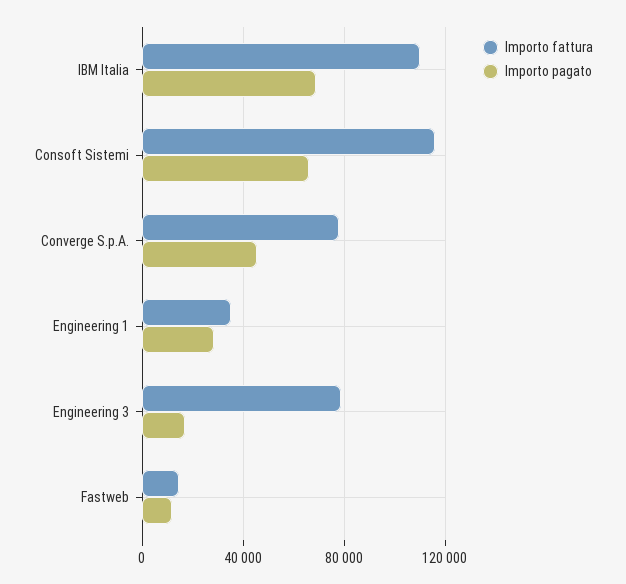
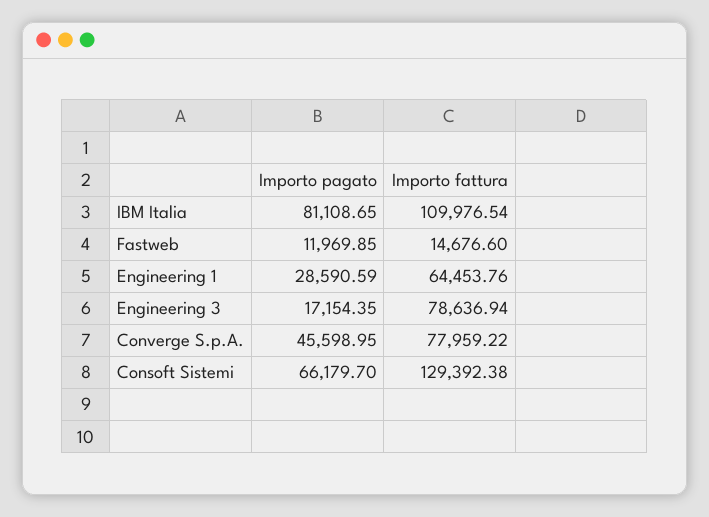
  {
    "Importo fattura": {
      "IBM Italia": 109976.54,
-     "Consoft Sistemi": 115000,
+     "Consoft Sistemi": 129392.38,
      "Converge S.p.A.": 77959.22,
-     "Engineering 1": 35000,
+     "Engineering 1": 64453.76,
      "Engineering 3": 78636.94,
      "Fastweb": 14676.6
    },
    "Importo pagato": {
-     "IBM Italia": 70000,
+     "IBM Italia": 81108.65,
      "Consoft Sistemi": 66179.7,
      "Converge S.p.A.": 45598.95,
      "Engineering 1": 28590.59,
      "Engineering 3": 17154.35,
      "Fastweb": 11969.85
    }
  }

